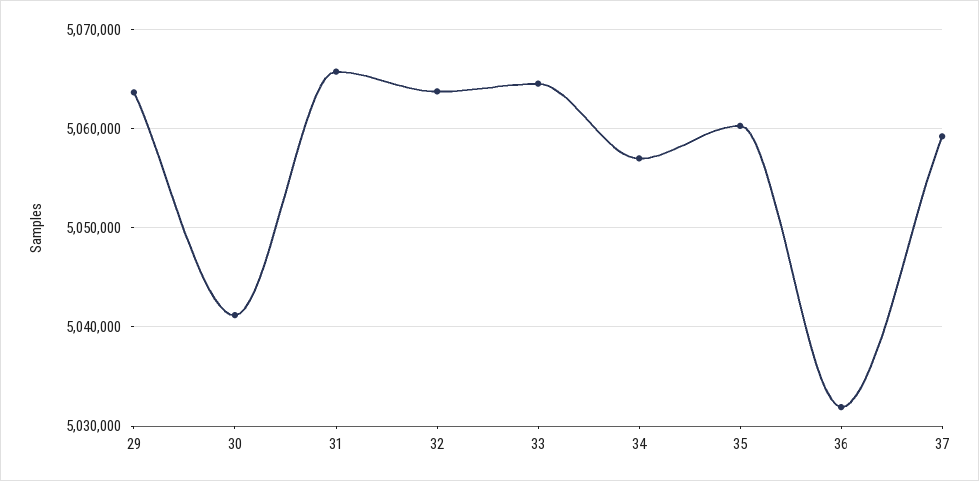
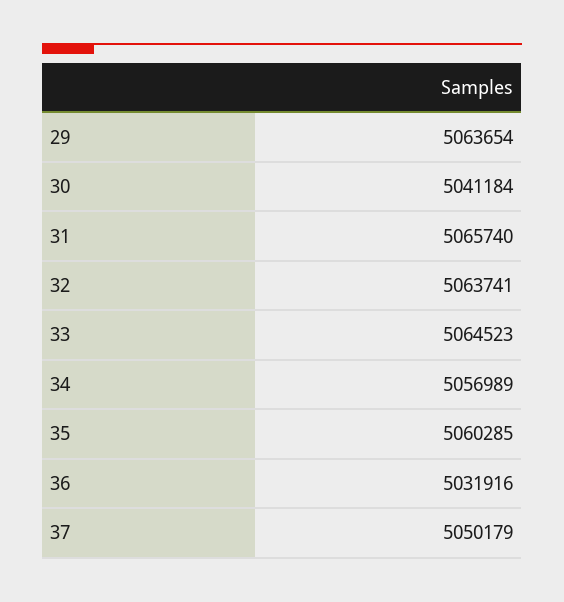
  {
    "29": 5063654,
    "30": 5041184,
    "31": 5065740,
    "32": 5063741,
    "33": 5064523,
    "34": 5056989,
    "35": 5060285,
    "36": 5031916,
-   "37": 5059000
+   "37": 5050179
  }

